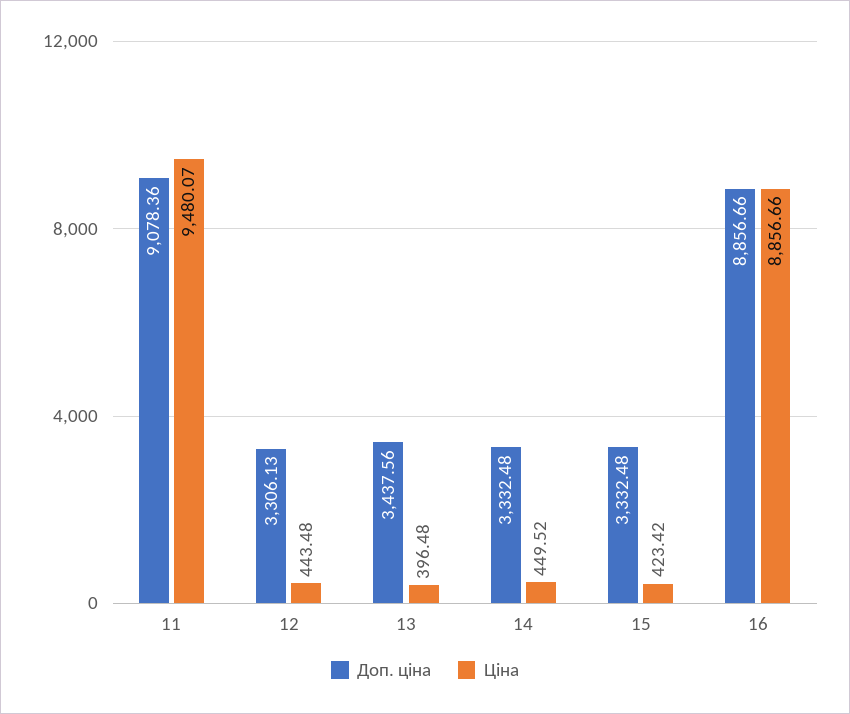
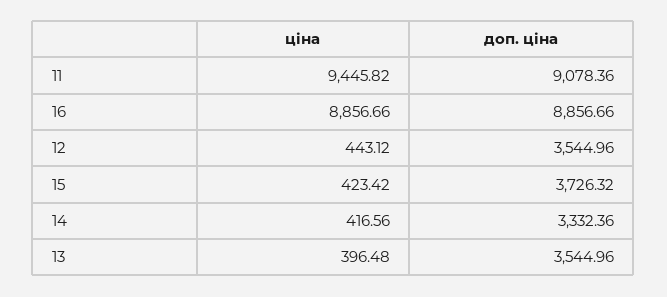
  {
    "Доп. ціна": {
      "11": 9078.36,
-     "12": 3306.13,
+     "12": 3544.96,
-     "13": 3437.56,
+     "13": 3544.96,
-     "14": 3332.48,
+     "14": 3332.36,
-     "15": 3332.48,
+     "15": 3726.32,
      "16": 8856.66
    },
    "Ціна": {
-     "11": 9480.07,
+     "11": 9445.82,
-     "12": 443.48,
+     "12": 443.12,
      "13": 396.48,
-     "14": 449.52,
+     "14": 416.56,
      "15": 423.42,
      "16": 8856.66
    }
  }

